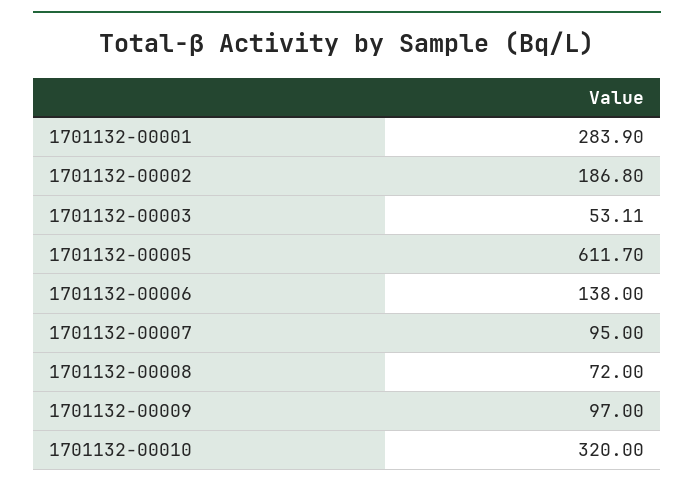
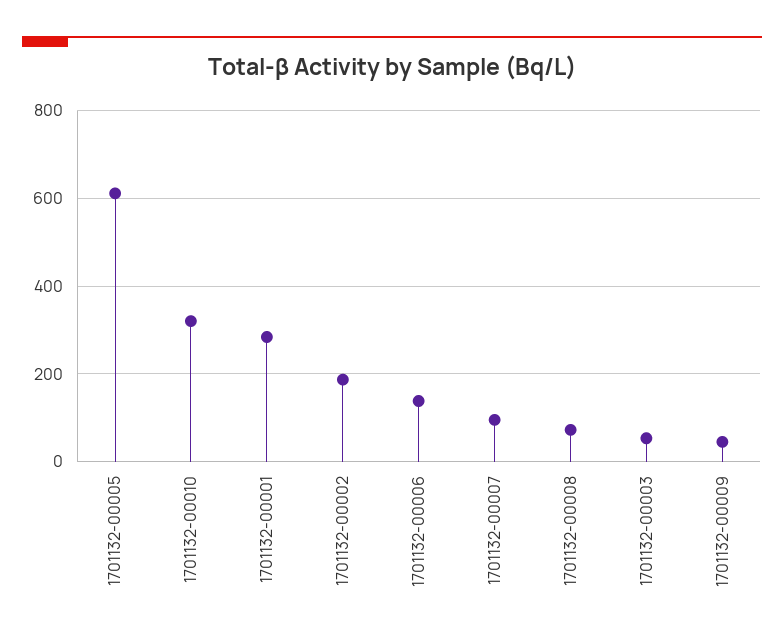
  {
    "1701132-00001": 283.9,
    "1701132-00002": 186.8,
    "1701132-00003": 53.11,
    "1701132-00005": 611.7,
    "1701132-00006": 138,
    "1701132-00007": 95,
    "1701132-00008": 72,
-   "1701132-00009": 97,
+   "1701132-00009": 40,
    "1701132-00010": 320
  }

